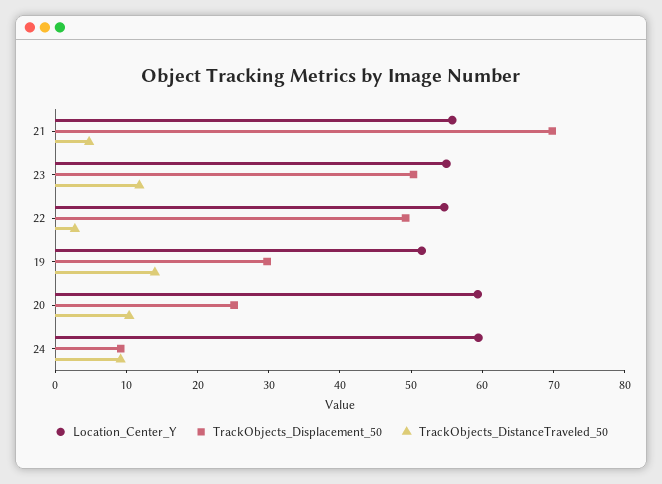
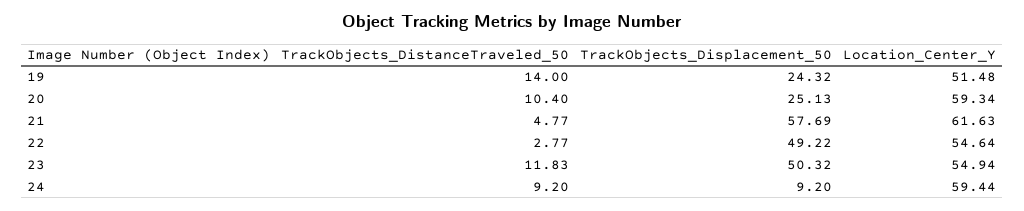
  {
    "Location_Center_Y": {
-     "21": 56,
+     "21": 61.63,
      "23": 54.94,
      "22": 54.64,
      "19": 51.48,
      "20": 59.34,
      "24": 59.44
    },
    "TrackObjects_Displacement_50": {
-     "21": 70,
+     "21": 57.69,
      "23": 50.32,
      "22": 49.22,
-     "19": 30,
+     "19": 24.32,
      "20": 25.13,
      "24": 9.2
    },
    "TrackObjects_DistanceTraveled_50": {
      "21": 4.77,
      "23": 11.83,
      "22": 2.77,
      "19": 14,
      "20": 10.4,
      "24": 9.2
    }
  }

